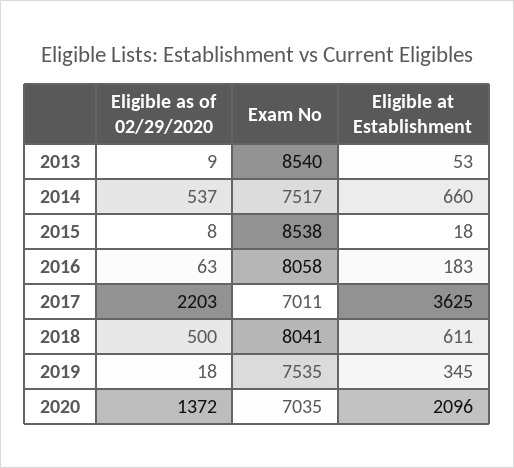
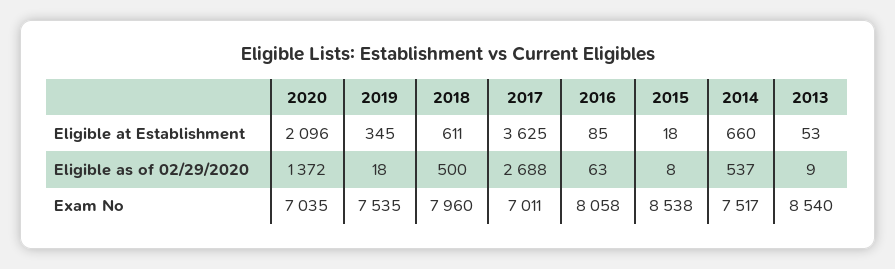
  {
    "Eligible as of 02/29/2020": {
      "2013": 9,
      "2014": 537,
      "2015": 8,
      "2016": 63,
-     "2017": 2203,
+     "2017": 2688,
      "2018": 500,
      "2019": 18,
      "2020": 1372
    },
    "Exam No": {
      "2013": 8540,
      "2014": 7517,
      "2015": 8538,
      "2016": 8058,
      "2017": 7011,
-     "2018": 8041,
+     "2018": 7960,
      "2019": 7535,
      "2020": 7035
    },
    "Eligible at Establishment": {
      "2013": 53,
      "2014": 660,
      "2015": 18,
-     "2016": 183,
+     "2016": 85,
      "2017": 3625,
      "2018": 611,
      "2019": 345,
      "2020": 2096
    }
  }

